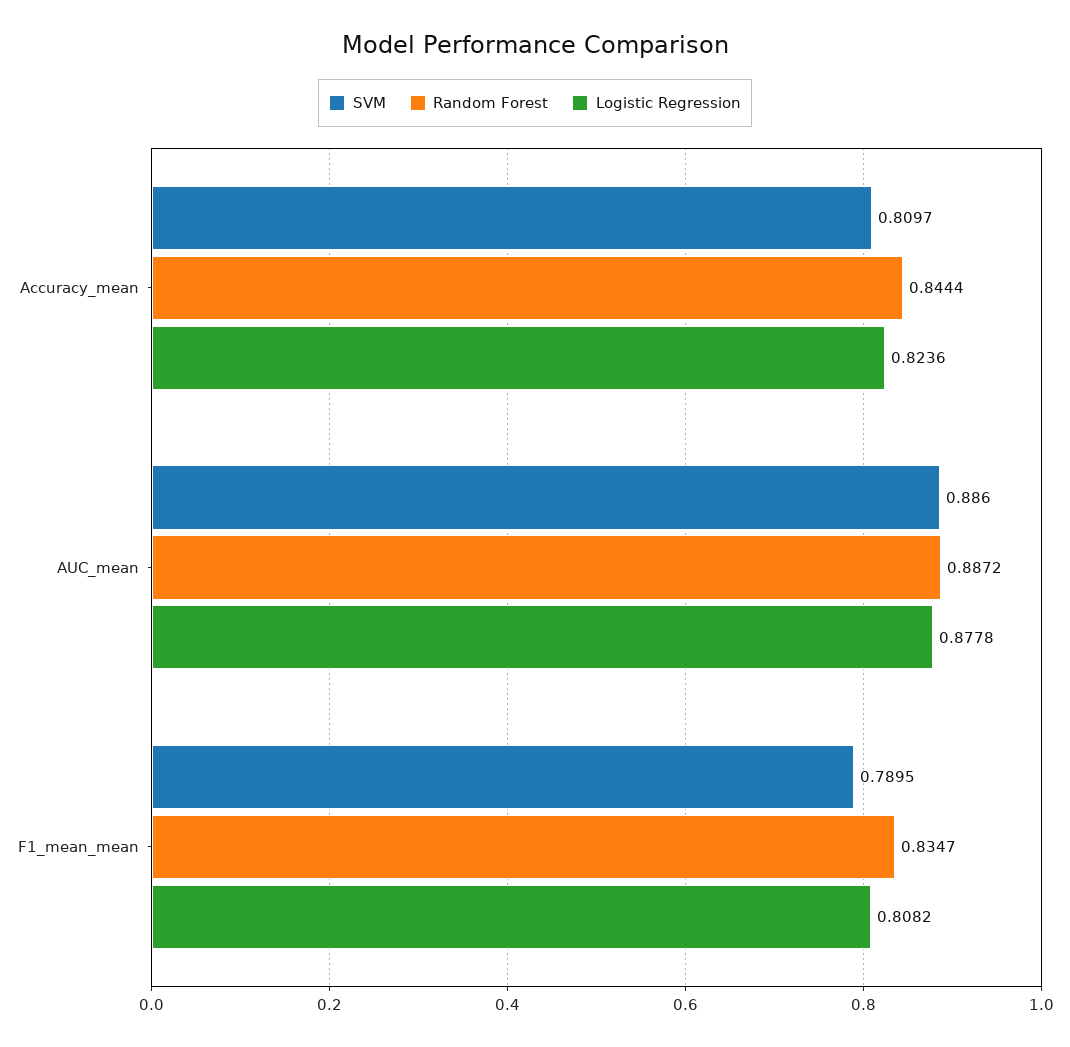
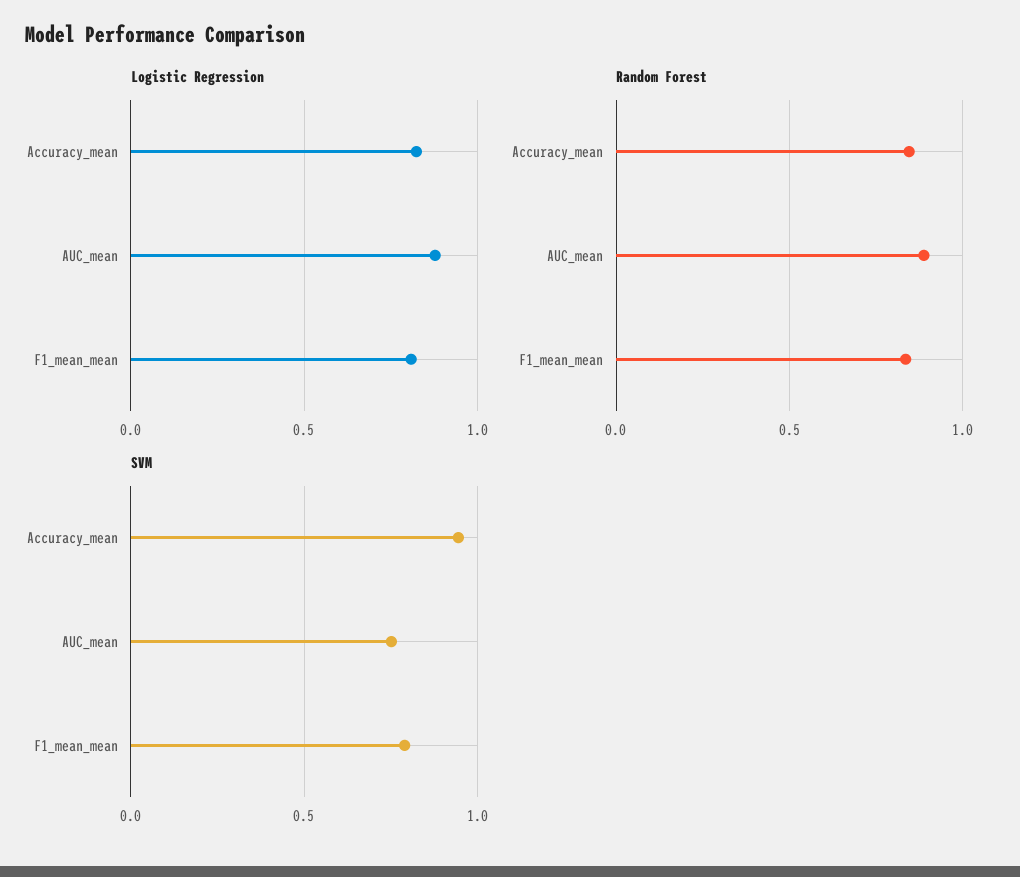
  {
    "SVM": {
-     "Accuracy_mean": 0.8097,
+     "Accuracy_mean": 0.95,
-     "AUC_mean": 0.886,
+     "AUC_mean": 0.75,
      "F1_mean_mean": 0.7895
    },
    "Random Forest": {
      "Accuracy_mean": 0.8444,
      "AUC_mean": 0.8872,
      "F1_mean_mean": 0.8347
    },
    "Logistic Regression": {
      "Accuracy_mean": 0.8236,
      "AUC_mean": 0.8778,
      "F1_mean_mean": 0.8082
    }
  }

